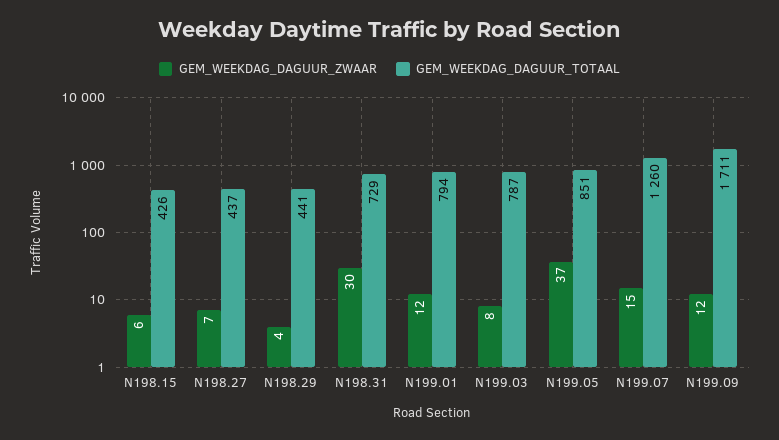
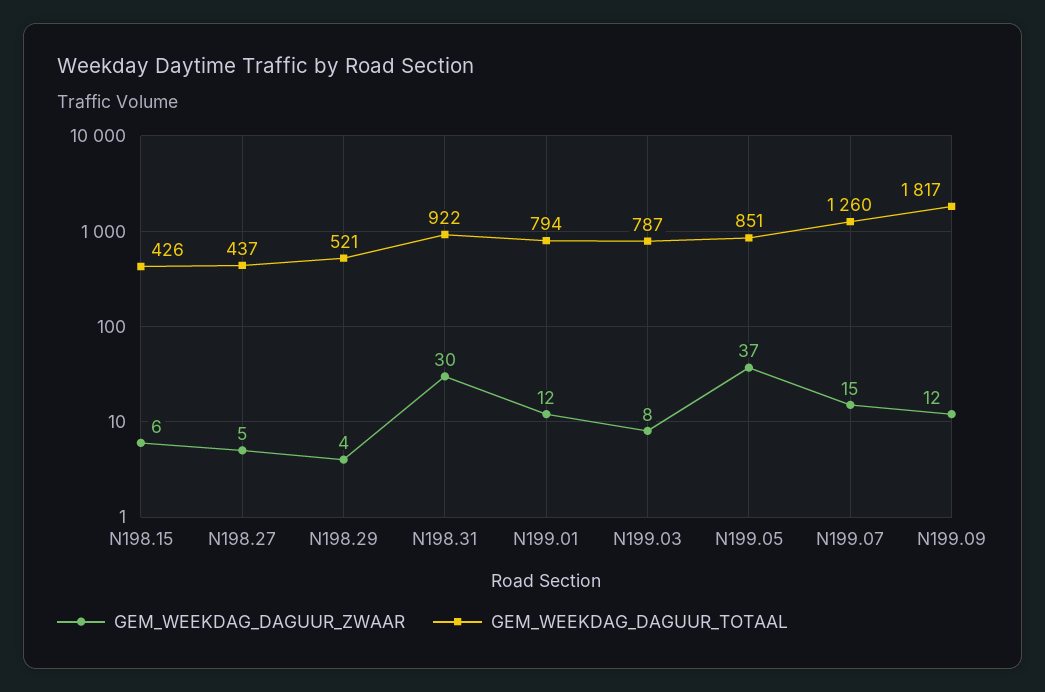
  {
    "GEM_WEEKDAG_DAGUUR_ZWAAR": {
      "N198.15": 6,
-     "N198.27": 7,
+     "N198.27": 5,
      "N198.29": 4,
      "N198.31": 30,
      "N199.01": 12,
      "N199.03": 8,
      "N199.05": 37,
      "N199.07": 15,
      "N199.09": 12
    },
    "GEM_WEEKDAG_DAGUUR_TOTAAL": {
      "N198.15": 426,
      "N198.27": 437,
-     "N198.29": 441,
+     "N198.29": 521,
-     "N198.31": 729,
+     "N198.31": 922,
      "N199.01": 794,
      "N199.03": 787,
      "N199.05": 851,
      "N199.07": 1260,
-     "N199.09": 1711
+     "N199.09": 1817
    }
  }

